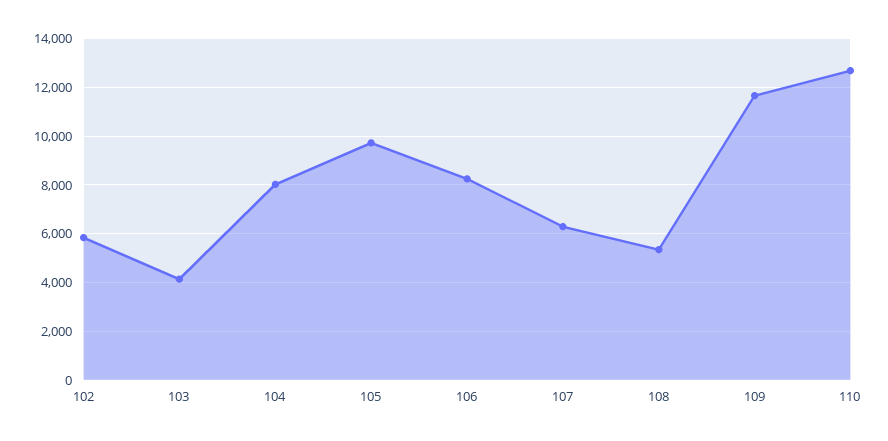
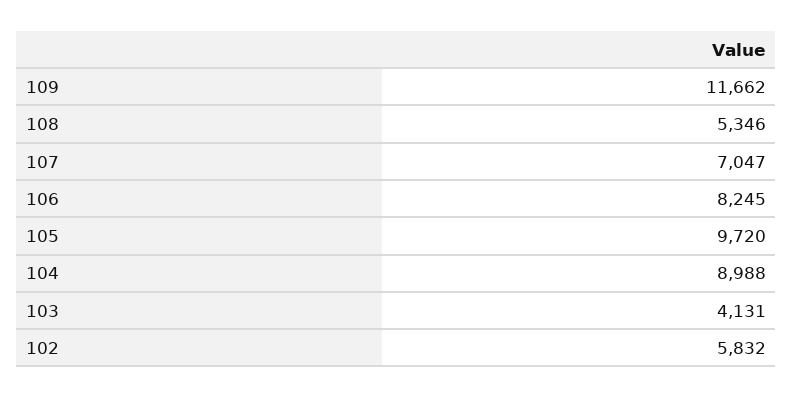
  {
    "102": 5832,
    "103": 4131,
-   "104": 8000,
+   "104": 8988,
    "105": 9720,
    "106": 8245,
-   "107": 6250,
+   "107": 7047,
    "108": 5346,
-   "109": 11662,
+   "109": 11662
-   "110": 12750
  }

